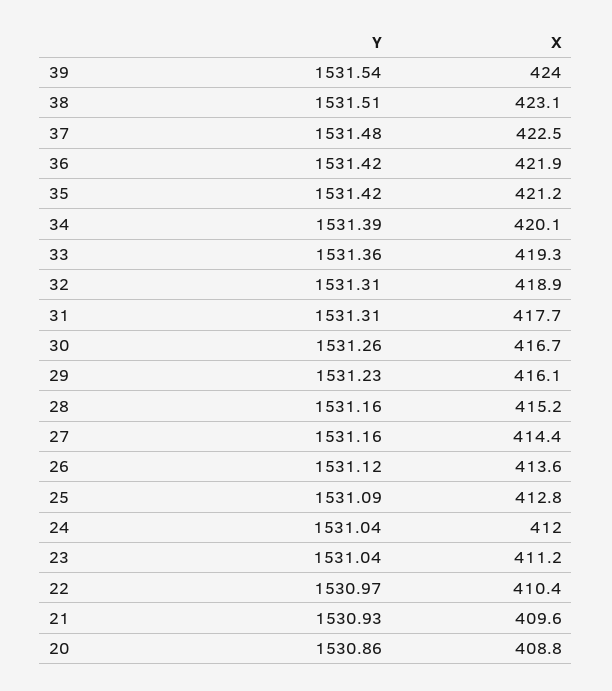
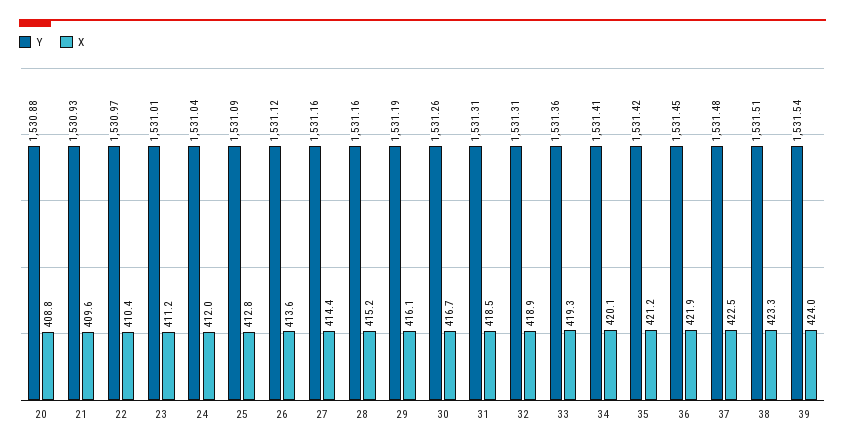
  {
    "Y": {
      "39": 1531.54,
      "38": 1531.51,
      "37": 1531.48,
-     "36": 1531.42,
+     "36": 1531.45,
      "35": 1531.42,
-     "34": 1531.39,
+     "34": 1531.41,
      "33": 1531.36,
      "32": 1531.31,
      "31": 1531.31,
      "30": 1531.26,
-     "29": 1531.23,
+     "29": 1531.19,
      "28": 1531.16,
      "27": 1531.16,
      "26": 1531.12,
      "25": 1531.09,
      "24": 1531.04,
-     "23": 1531.04,
+     "23": 1531.01,
      "22": 1530.97,
      "21": 1530.93,
-     "20": 1530.86
+     "20": 1530.88
    },
    "X": {
      "39": 424,
-     "38": 423.1,
+     "38": 423.3,
      "37": 422.5,
      "36": 421.9,
      "35": 421.2,
      "34": 420.1,
      "33": 419.3,
      "32": 418.9,
-     "31": 417.7,
+     "31": 418.5,
      "30": 416.7,
      "29": 416.1,
      "28": 415.2,
      "27": 414.4,
      "26": 413.6,
      "25": 412.8,
      "24": 412,
      "23": 411.2,
      "22": 410.4,
      "21": 409.6,
      "20": 408.8
    }
  }

